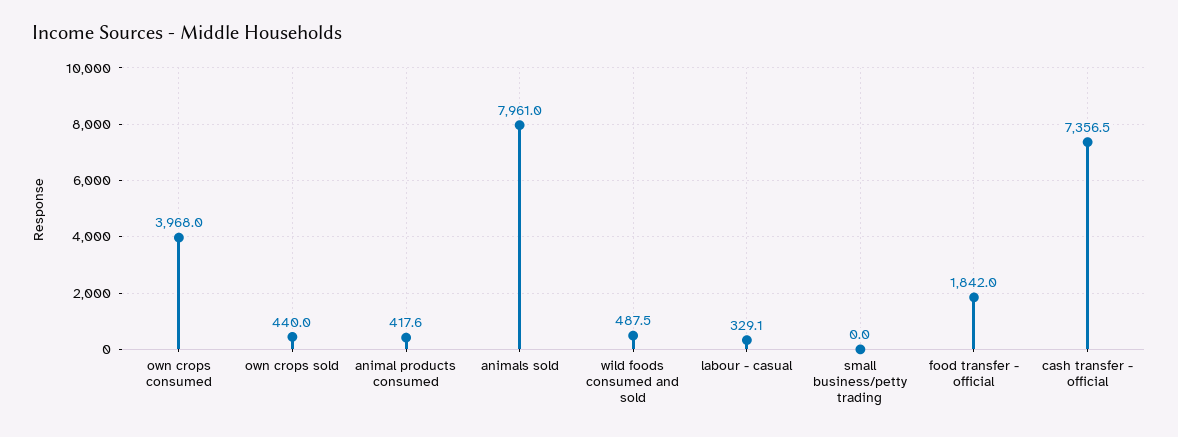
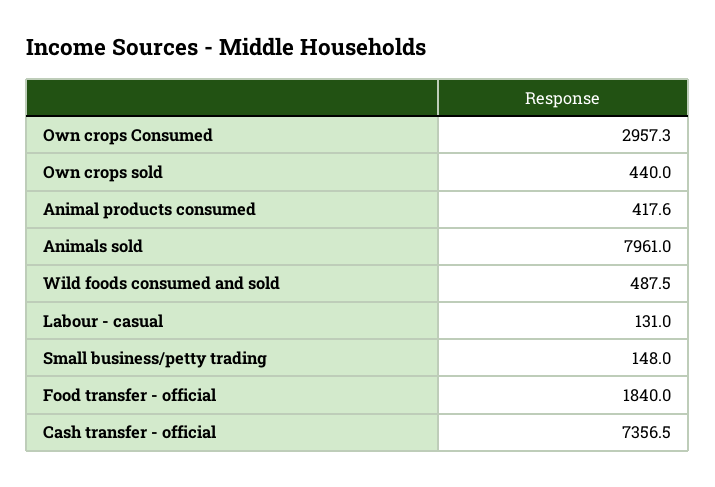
  {
-   "own crops consumed": 3968,
+   "own crops consumed": 2957.3,
    "own crops sold": 440,
    "animal products consumed": 417.6,
    "animals sold": 7961,
    "wild foods consumed and sold": 487.5,
-   "labour - casual": 329.1,
+   "labour - casual": 131,
-   "small business/petty trading": 0,
+   "small business/petty trading": 148,
-   "food transfer - official": 1842,
+   "food transfer - official": 1840,
    "cash transfer - official": 7356.5
  }

